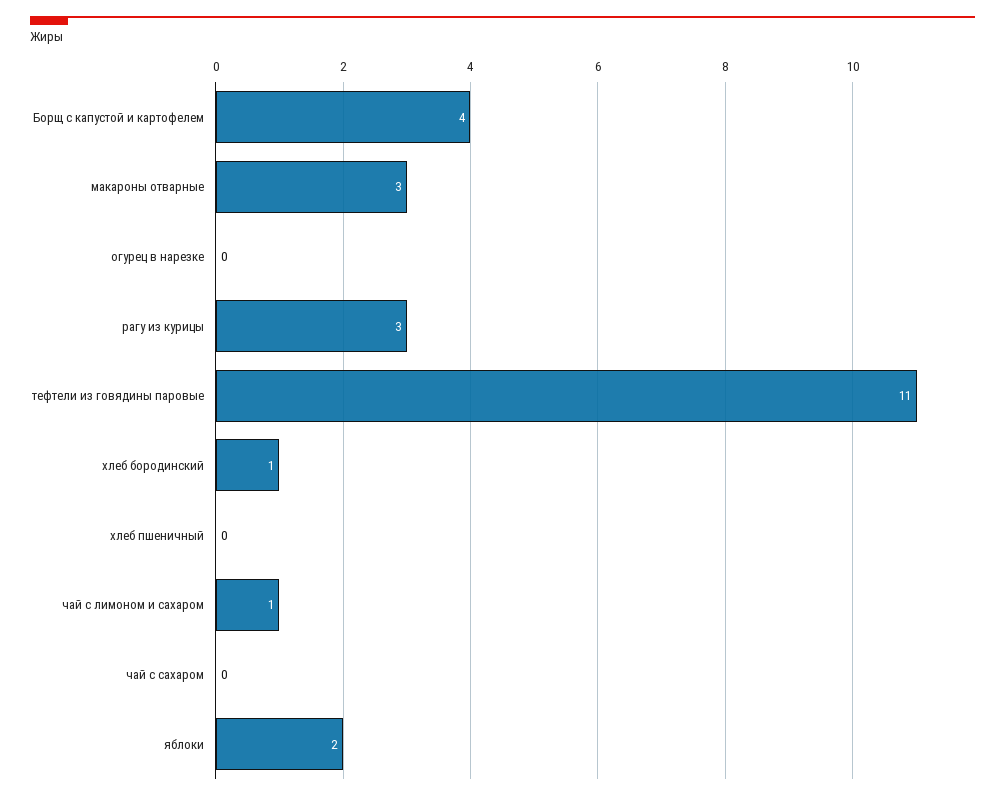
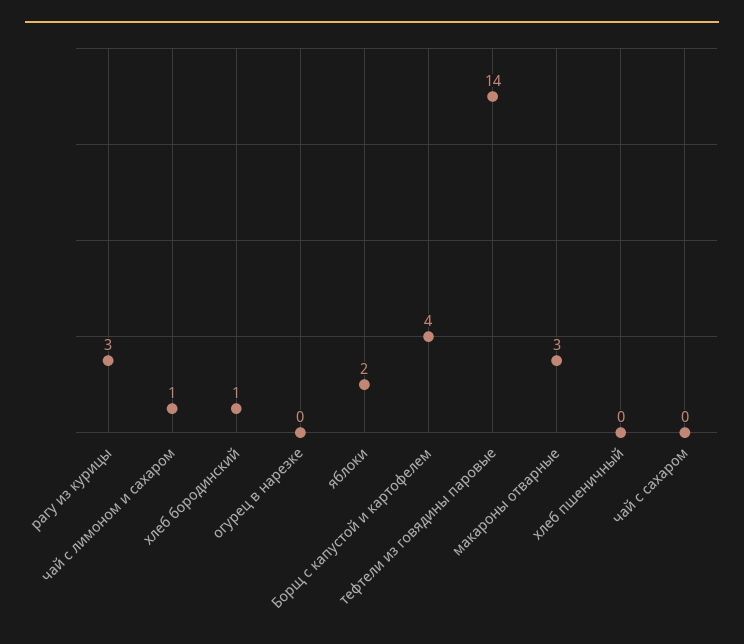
  {
    "Борщ с капустой и картофелем": 4,
    "макароны отварные": 3,
    "огурец в нарезке": 0,
    "рагу из курицы": 3,
-   "тефтели из говядины паровые": 11,
+   "тефтели из говядины паровые": 14,
    "хлеб бородинский": 1,
    "хлеб пшеничный": 0,
    "чай с лимоном и сахаром": 1,
    "чай с сахаром": 0,
    "яблоки": 2
  }

